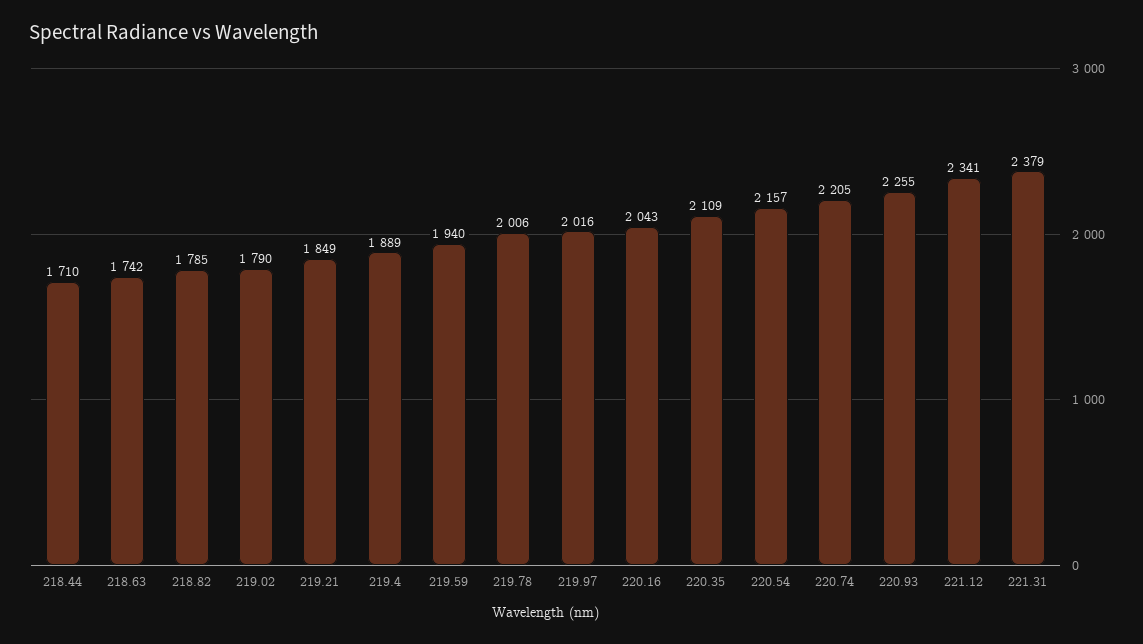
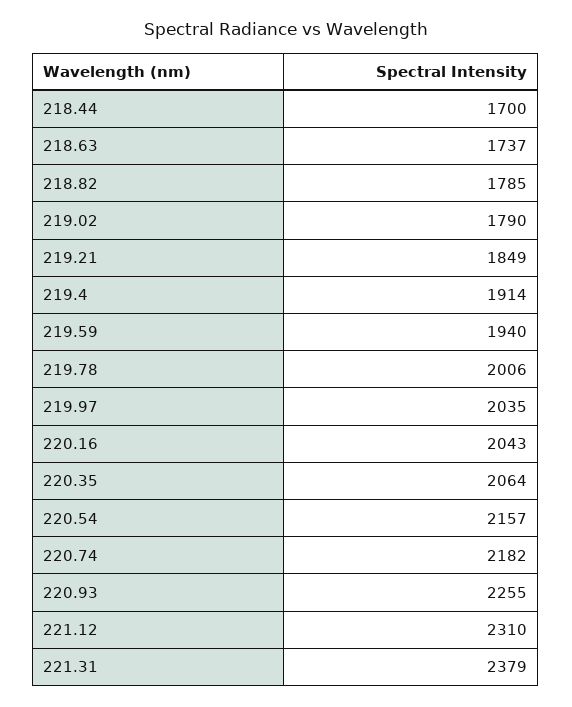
  {
-   "218.44": 1710,
+   "218.44": 1700,
-   "218.63": 1742,
+   "218.63": 1737,
    "218.82": 1785,
    "219.02": 1790,
    "219.21": 1849,
-   "219.4": 1889,
+   "219.4": 1914,
    "219.59": 1940,
    "219.78": 2006,
-   "219.97": 2016,
+   "219.97": 2035,
    "220.16": 2043,
-   "220.35": 2109,
+   "220.35": 2064,
    "220.54": 2157,
-   "220.74": 2205,
+   "220.74": 2182,
    "220.93": 2255,
-   "221.12": 2341,
+   "221.12": 2310,
    "221.31": 2379
  }

